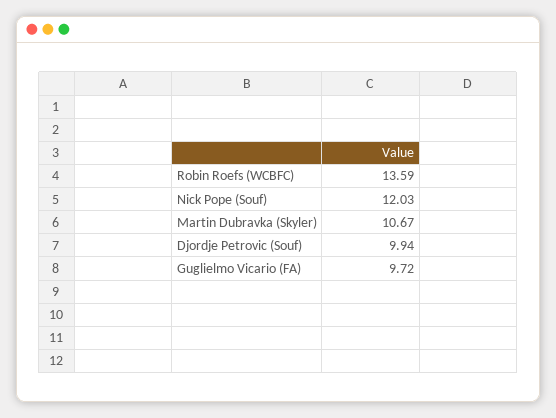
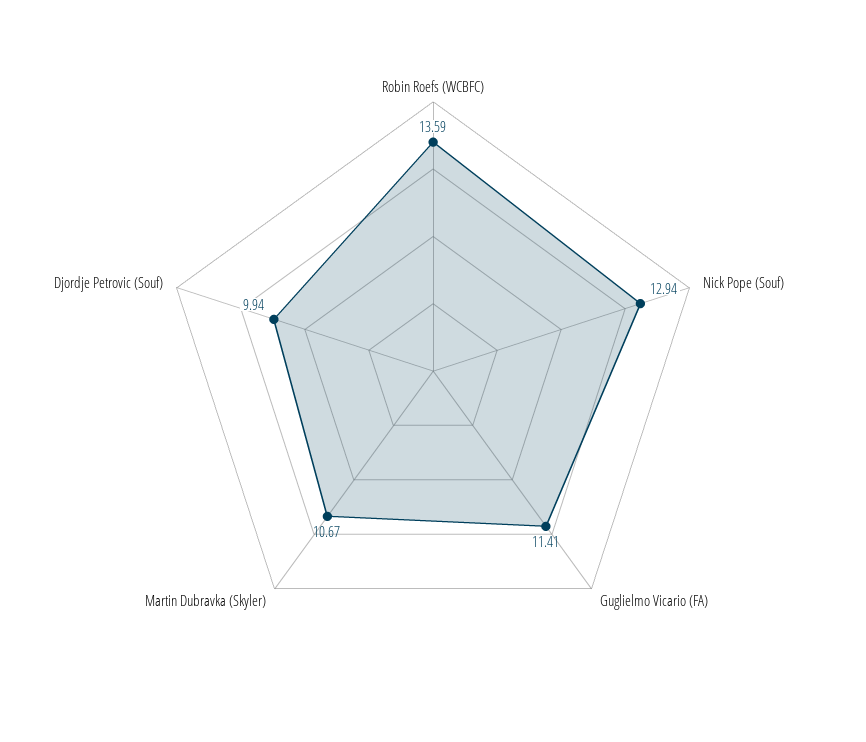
  {
    "Robin Roefs (WCBFC)": 13.59,
-   "Nick Pope (Souf)": 12.03,
+   "Nick Pope (Souf)": 12.94,
    "Martin Dubravka (Skyler)": 10.67,
    "Djordje Petrovic (Souf)": 9.94,
-   "Guglielmo Vicario (FA)": 9.72
+   "Guglielmo Vicario (FA)": 11.41
  }

